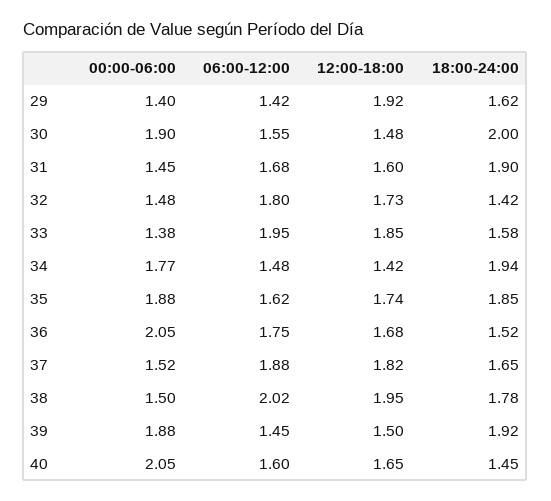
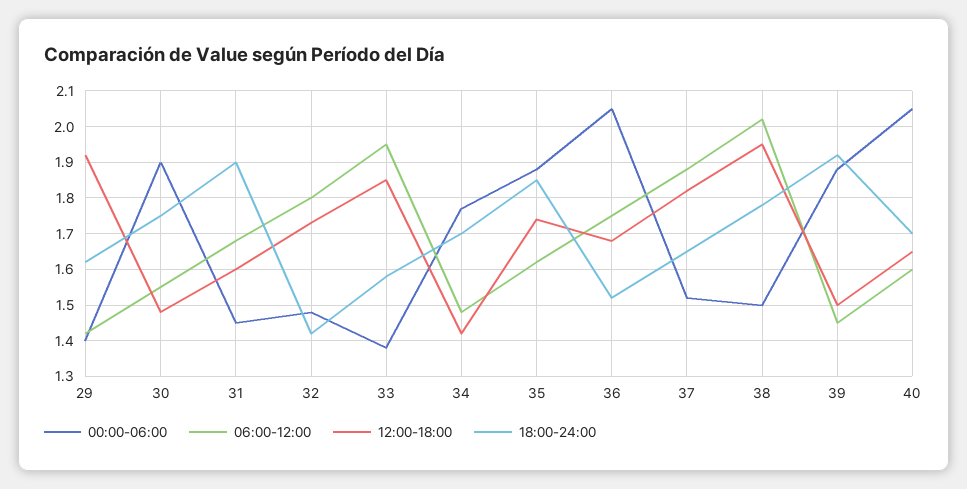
  {
    "00:00-06:00": {
      "29": 1.4,
      "30": 1.9,
      "31": 1.45,
      "32": 1.48,
      "33": 1.38,
      "34": 1.77,
      "35": 1.88,
      "36": 2.05,
      "37": 1.52,
      "38": 1.5,
      "39": 1.88,
      "40": 2.05
    },
    "06:00-12:00": {
      "29": 1.42,
      "30": 1.55,
      "31": 1.68,
      "32": 1.8,
      "33": 1.95,
      "34": 1.48,
      "35": 1.62,
      "36": 1.75,
      "37": 1.88,
      "38": 2.02,
      "39": 1.45,
      "40": 1.6
    },
    "12:00-18:00": {
      "29": 1.92,
      "30": 1.48,
      "31": 1.6,
      "32": 1.73,
      "33": 1.85,
      "34": 1.42,
      "35": 1.74,
      "36": 1.68,
      "37": 1.82,
      "38": 1.95,
      "39": 1.5,
      "40": 1.65
    },
    "18:00-24:00": {
      "29": 1.62,
-     "30": 2,
+     "30": 1.75,
      "31": 1.9,
      "32": 1.42,
      "33": 1.58,
-     "34": 1.94,
+     "34": 1.7,
      "35": 1.85,
      "36": 1.52,
      "37": 1.65,
      "38": 1.78,
      "39": 1.92,
-     "40": 1.45
+     "40": 1.7
    }
  }

